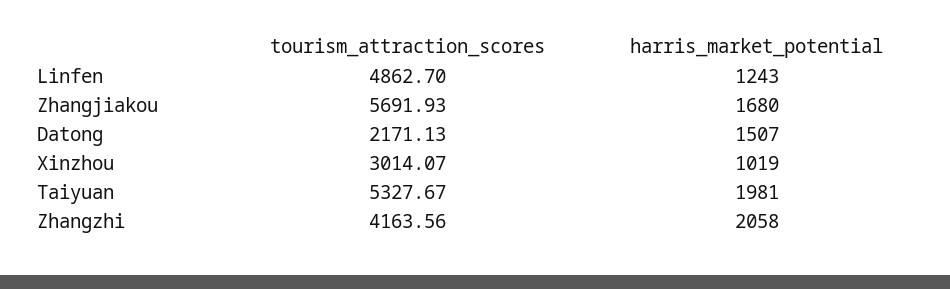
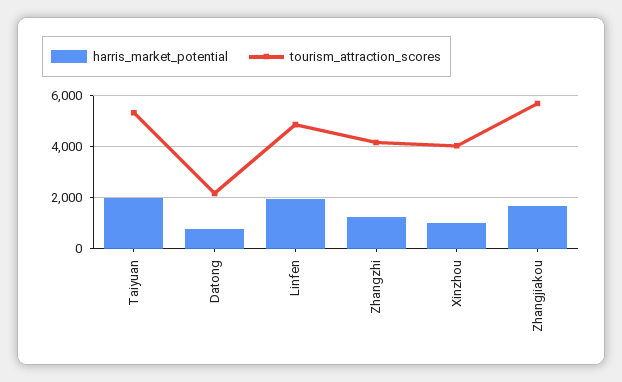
  {
    "tourism_attraction_scores": {
      "Linfen": 4862.7,
      "Zhangjiakou": 5691.93,
      "Datong": 2171.13,
-     "Xinzhou": 3014.07,
+     "Xinzhou": 4000,
      "Taiyuan": 5327.67,
      "Zhangzhi": 4163.56
    },
    "harris_market_potential": {
-     "Linfen": 1243,
+     "Linfen": 2000,
      "Zhangjiakou": 1680,
-     "Datong": 1507,
+     "Datong": 750,
      "Xinzhou": 1019,
      "Taiyuan": 1981,
-     "Zhangzhi": 2058
+     "Zhangzhi": 1250
    }
  }

